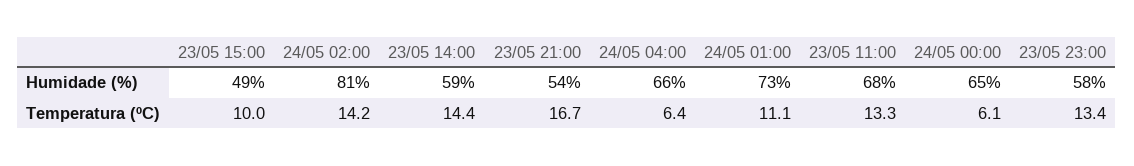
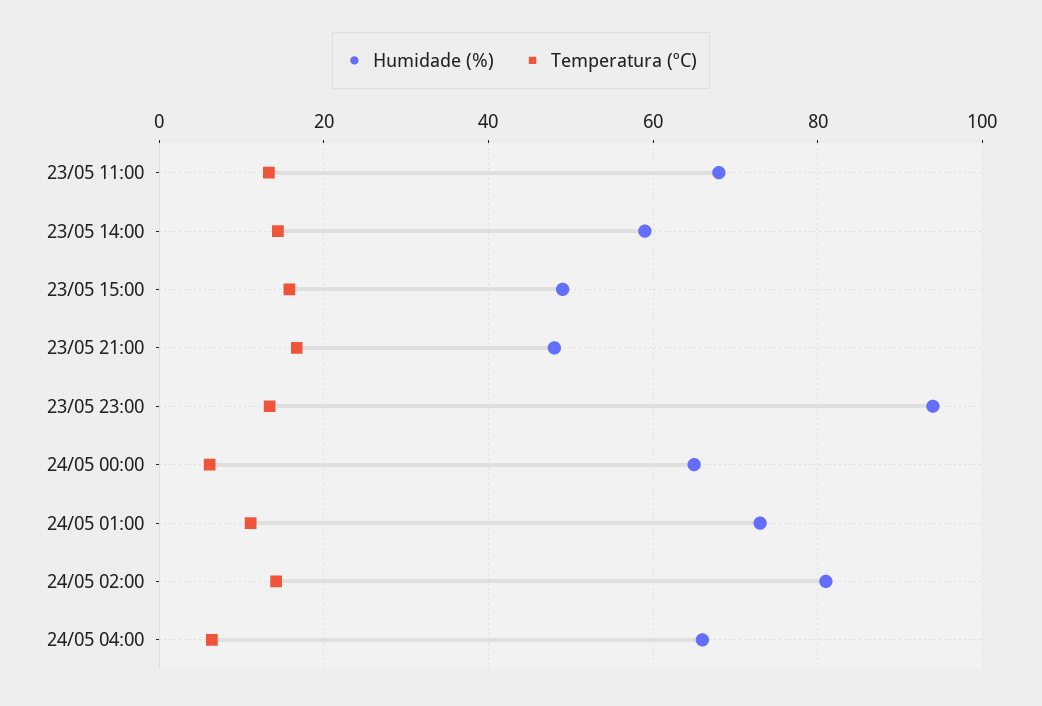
  {
    "Humidade (%)": {
      "23/05 15:00": 49,
      "24/05 02:00": 81,
      "23/05 14:00": 59,
-     "23/05 21:00": 54,
+     "23/05 21:00": 48,
      "24/05 04:00": 66,
      "24/05 01:00": 73,
      "23/05 11:00": 68,
      "24/05 00:00": 65,
-     "23/05 23:00": 58
+     "23/05 23:00": 94
    },
    "Temperatura (ºC)": {
-     "23/05 15:00": 10,
+     "23/05 15:00": 16,
      "24/05 02:00": 14.2,
      "23/05 14:00": 14.4,
      "23/05 21:00": 16.7,
      "24/05 04:00": 6.4,
      "24/05 01:00": 11.1,
      "23/05 11:00": 13.3,
      "24/05 00:00": 6.1,
      "23/05 23:00": 13.4
    }
  }

